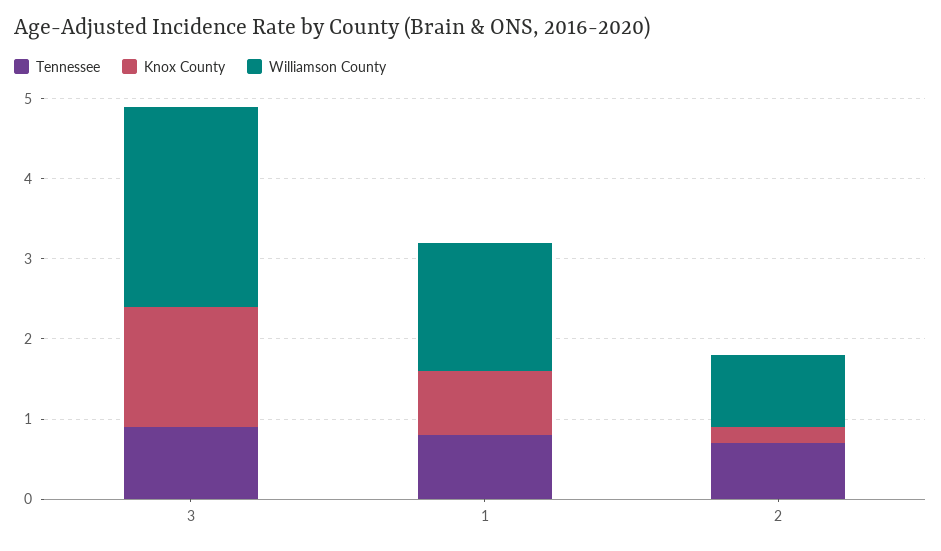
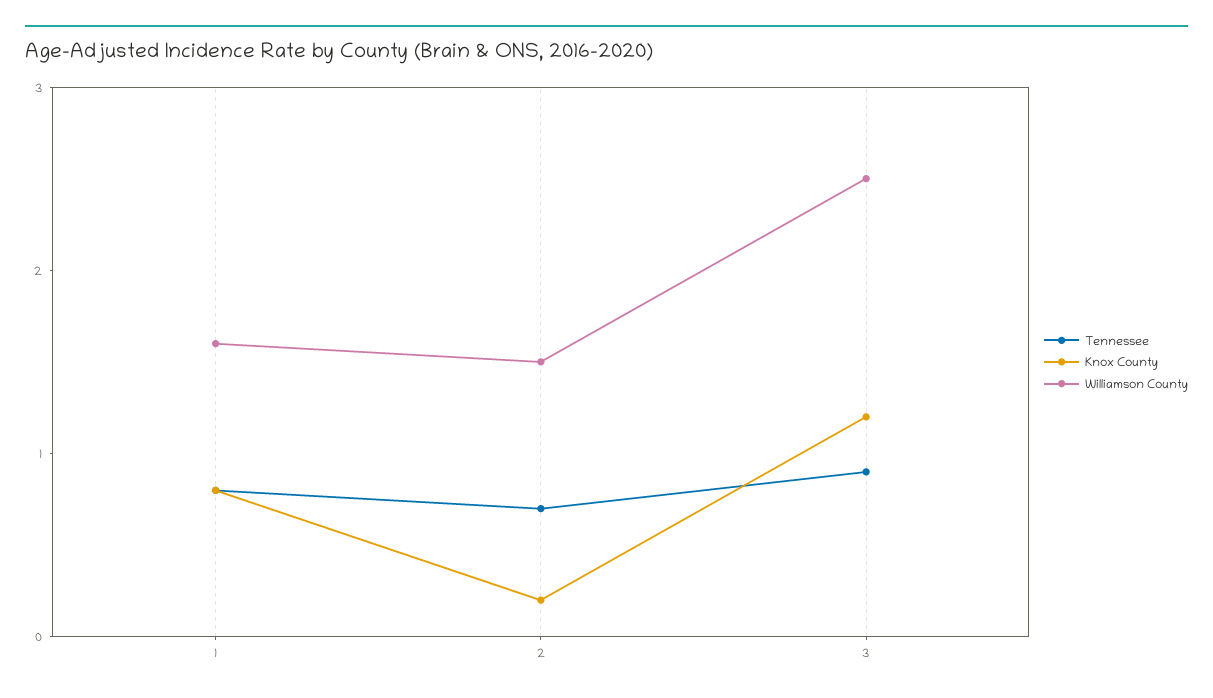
  {
    "Tennessee": {
      "3": 0.9,
      "1": 0.8,
      "2": 0.7
    },
    "Knox County": {
-     "3": 1.5,
+     "3": 1.2,
      "1": 0.8,
      "2": 0.2
    },
    "Williamson County": {
      "3": 2.5,
      "1": 1.6,
-     "2": 0.9
+     "2": 1.5
    }
  }

